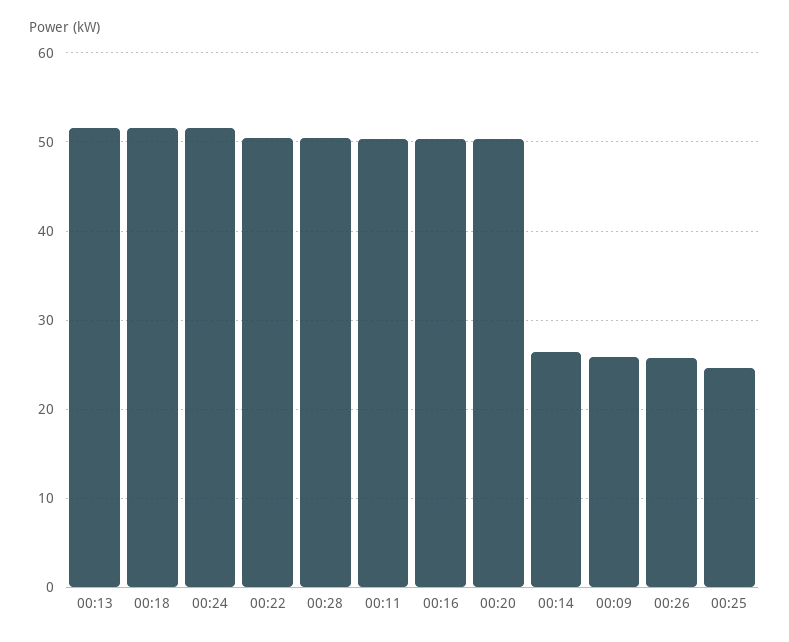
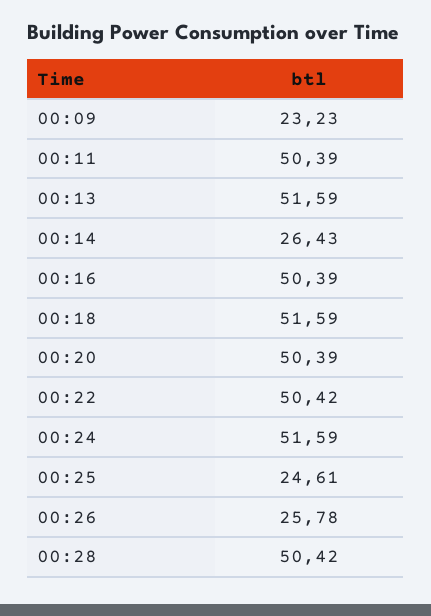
  {
    "00:13": 51.59,
    "00:18": 51.59,
    "00:24": 51.59,
    "00:22": 50.42,
    "00:28": 50.42,
    "00:11": 50.39,
    "00:16": 50.39,
    "00:20": 50.39,
    "00:14": 26.43,
-   "00:09": 26,
+   "00:09": 23.23,
    "00:26": 25.78,
    "00:25": 24.61
  }

